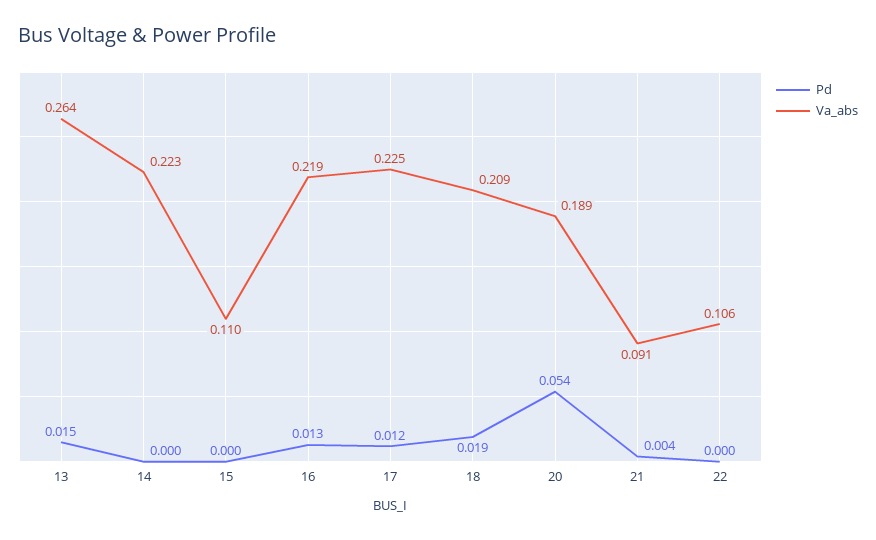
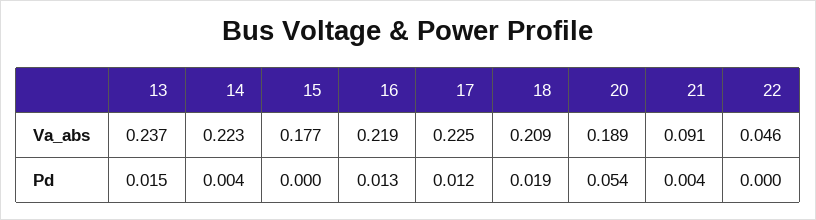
  {
    "Pd": {
      "13": 0.015,
-     "14": 0,
+     "14": 0.004,
      "15": 0,
      "16": 0.013,
      "17": 0.012,
      "18": 0.019,
      "20": 0.054,
      "21": 0.004,
      "22": 0
    },
    "Va_abs": {
-     "13": 0.264,
+     "13": 0.237,
      "14": 0.223,
-     "15": 0.11,
+     "15": 0.177,
      "16": 0.219,
      "17": 0.225,
      "18": 0.209,
      "20": 0.189,
      "21": 0.091,
-     "22": 0.106
+     "22": 0.046
    }
  }

